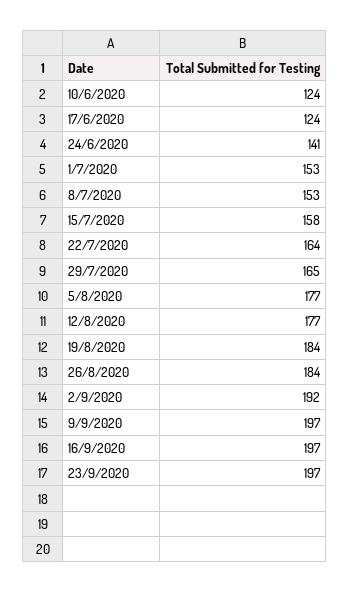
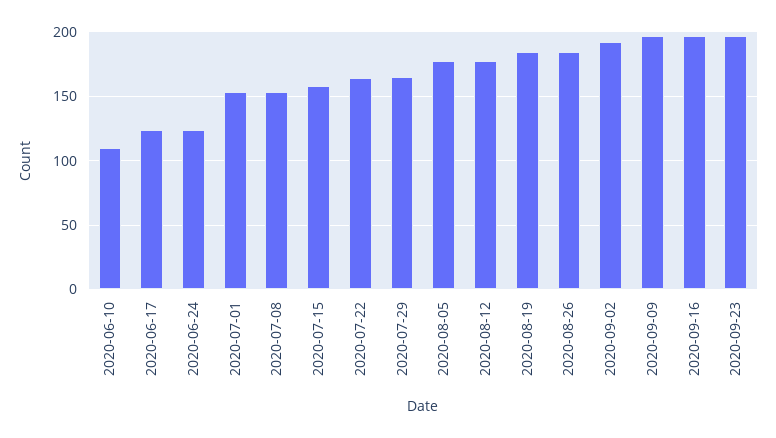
  {
-   "10/6/2020": 124,
+   "10/6/2020": 110,
    "17/6/2020": 124,
-   "24/6/2020": 141,
+   "24/6/2020": 125,
    "1/7/2020": 153,
    "8/7/2020": 153,
    "15/7/2020": 158,
    "22/7/2020": 164,
    "29/7/2020": 165,
    "5/8/2020": 177,
    "12/8/2020": 177,
    "19/8/2020": 184,
    "26/8/2020": 184,
    "2/9/2020": 192,
    "9/9/2020": 197,
    "16/9/2020": 197,
    "23/9/2020": 197
  }

